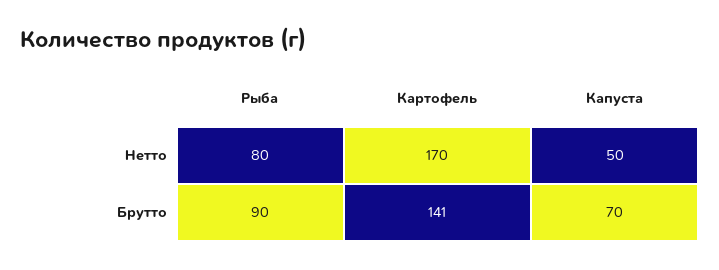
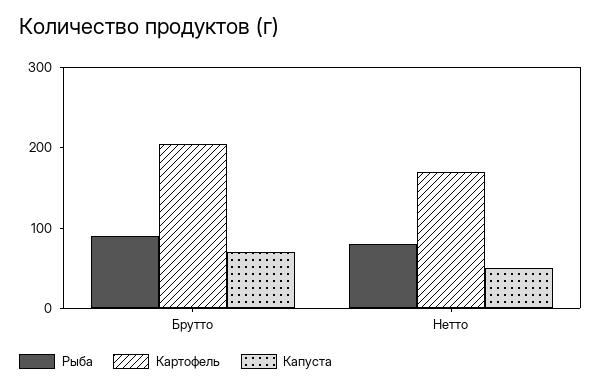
  {
    "Рыба": {
      "Нетто": 80,
      "Брутто": 90
    },
    "Картофель": {
      "Нетто": 170,
-     "Брутто": 141
+     "Брутто": 200
    },
    "Капуста": {
      "Нетто": 50,
      "Брутто": 70
    }
  }

